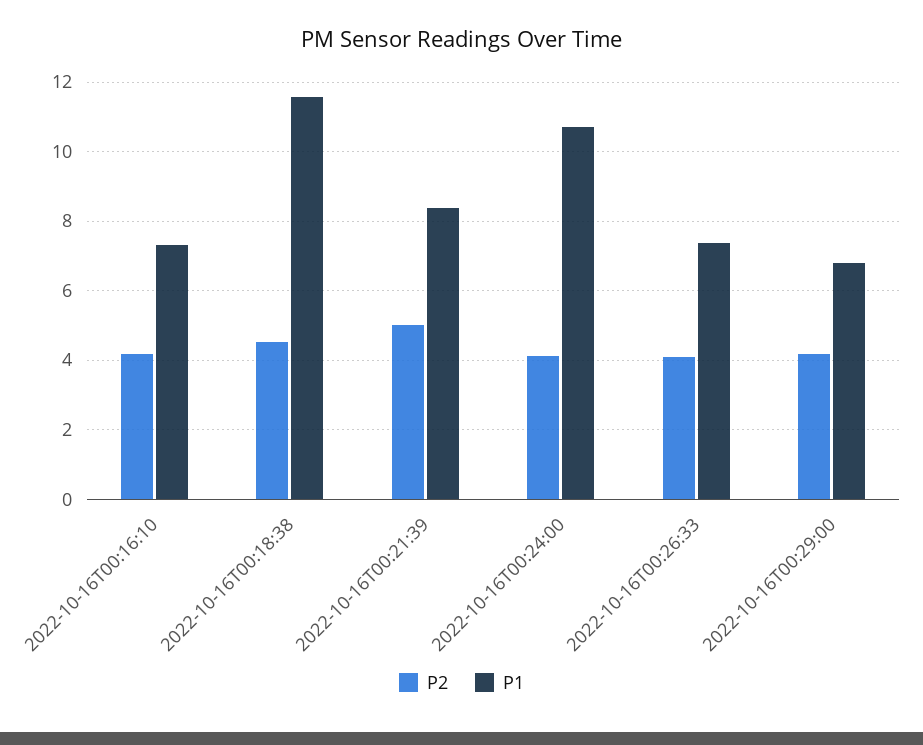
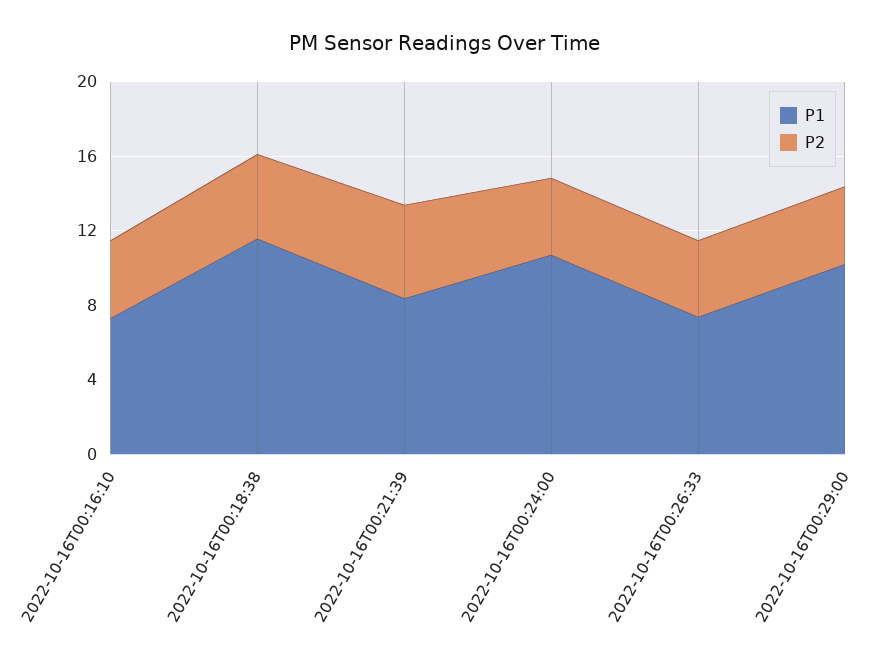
  {
    "P2": {
      "2022-10-16T00:16:10": 4.2,
      "2022-10-16T00:18:38": 4.6,
      "2022-10-16T00:21:39": 5,
      "2022-10-16T00:24:00": 4.2,
      "2022-10-16T00:26:33": 4.2,
      "2022-10-16T00:29:00": 4.2
    },
    "P1": {
      "2022-10-16T00:16:10": 7.4,
      "2022-10-16T00:18:38": 11.6,
      "2022-10-16T00:21:39": 8.4,
      "2022-10-16T00:24:00": 10.8,
      "2022-10-16T00:26:33": 7.4,
-     "2022-10-16T00:29:00": 6.8
+     "2022-10-16T00:29:00": 10
    }
  }

